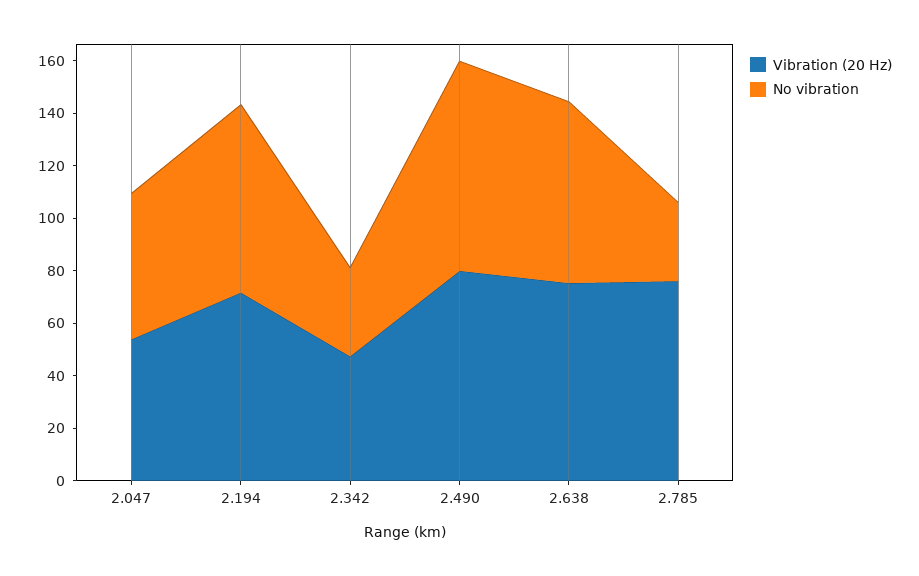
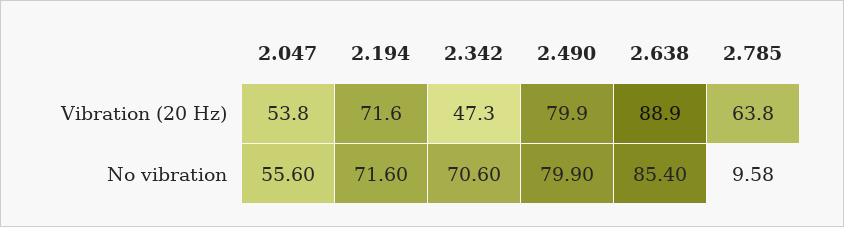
  {
    "Vibration (20 Hz)": {
      "2.047": 53.8,
      "2.194": 71.6,
      "2.342": 47.3,
      "2.490": 79.9,
-     "2.638": 75,
+     "2.638": 88.9,
-     "2.785": 75
+     "2.785": 63.8
    },
    "No vibration": {
      "2.047": 55.6,
      "2.194": 71.6,
-     "2.342": 35,
+     "2.342": 70.6,
      "2.490": 79.9,
-     "2.638": 70,
+     "2.638": 85.4,
-     "2.785": 30
+     "2.785": 9.58
    }
  }

